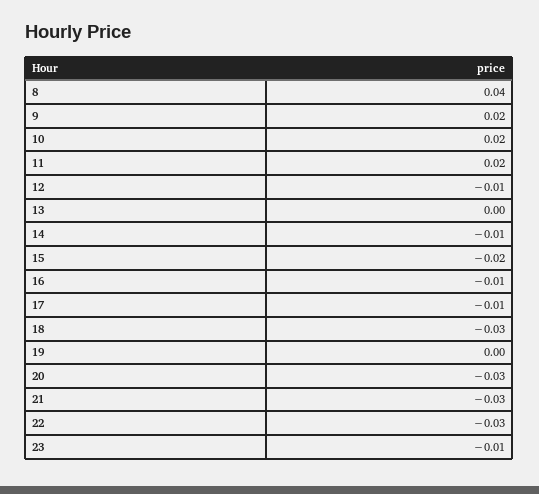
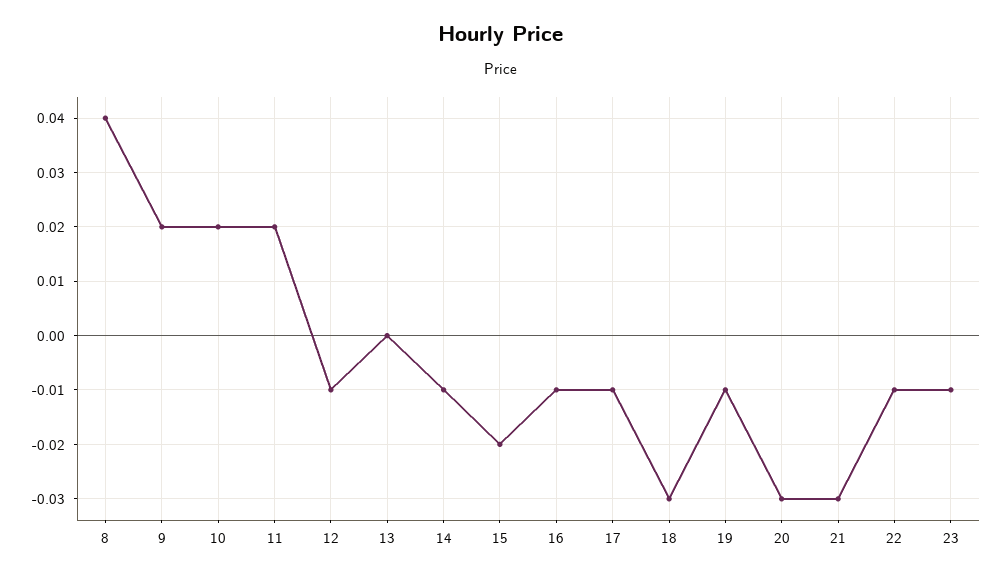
  {
    "8": 0.04,
    "9": 0.02,
    "10": 0.02,
    "11": 0.02,
    "12": -0.01,
    "13": 0,
    "14": -0.01,
    "15": -0.02,
    "16": -0.01,
    "17": -0.01,
    "18": -0.03,
-   "19": 0,
+   "19": -0.01,
    "20": -0.03,
    "21": -0.03,
-   "22": -0.03,
+   "22": -0.01,
    "23": -0.01
  }

